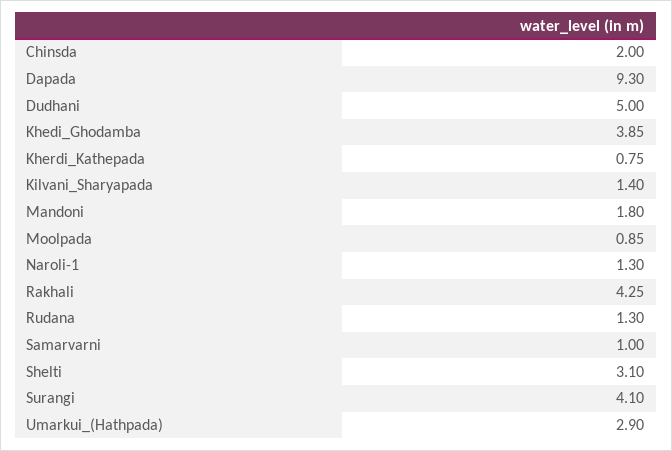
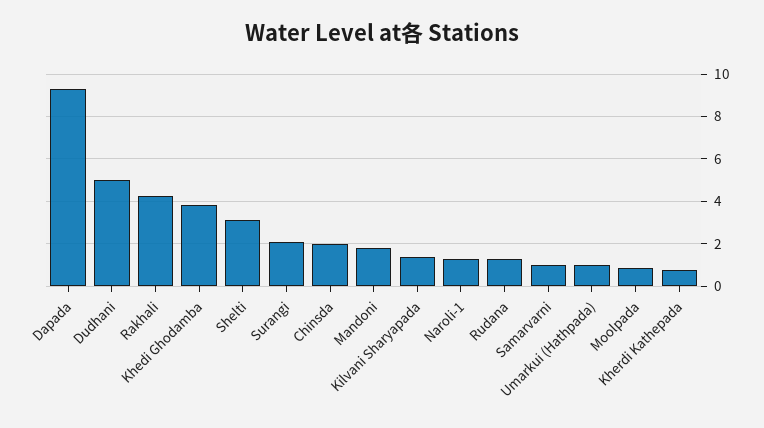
  {
    "Chinsda": 2,
    "Dapada": 9.3,
    "Dudhani": 5,
    "Khedi_Ghodamba": 3.85,
    "Kherdi_Kathepada": 0.75,
    "Kilvani_Sharyapada": 1.4,
    "Mandoni": 1.8,
    "Moolpada": 0.85,
    "Naroli-1": 1.3,
    "Rakhali": 4.25,
    "Rudana": 1.3,
    "Samarvarni": 1,
    "Shelti": 3.1,
-   "Surangi": 4.1,
+   "Surangi": 2,
-   "Umarkui_(Hathpada)": 2.9
+   "Umarkui_(Hathpada)": 1
  }

